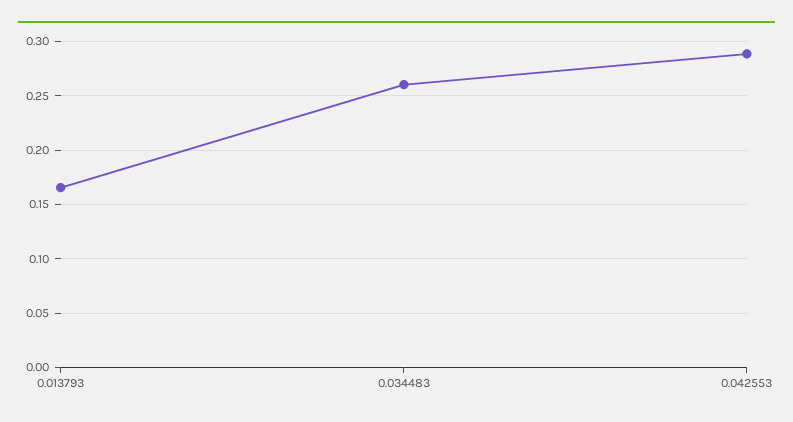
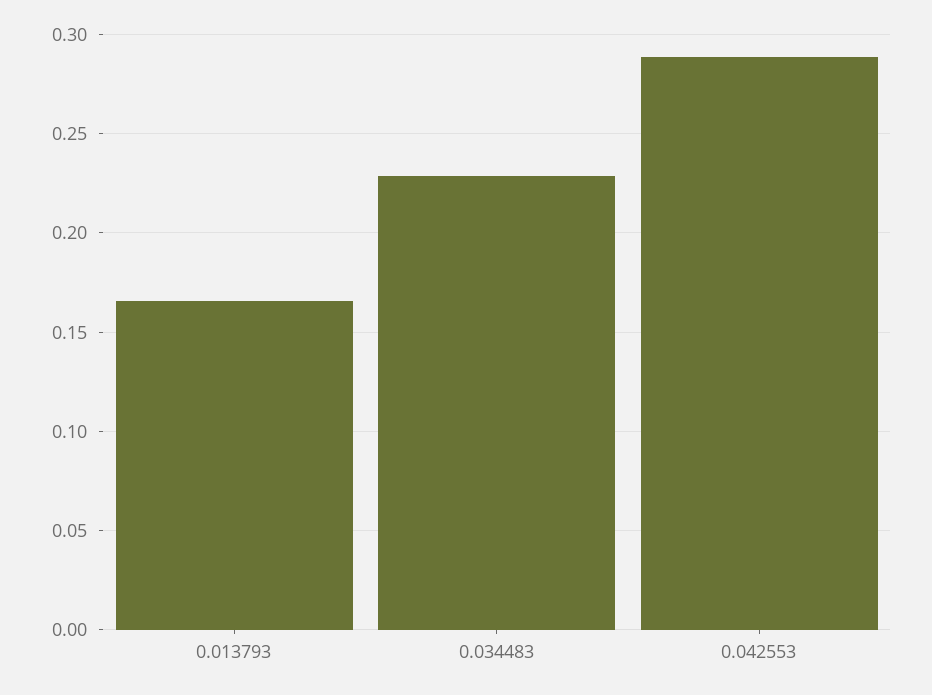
  {
    "0.013793": 0.165,
-   "0.034483": 0.26,
+   "0.034483": 0.23,
    "0.042553": 0.29
  }

